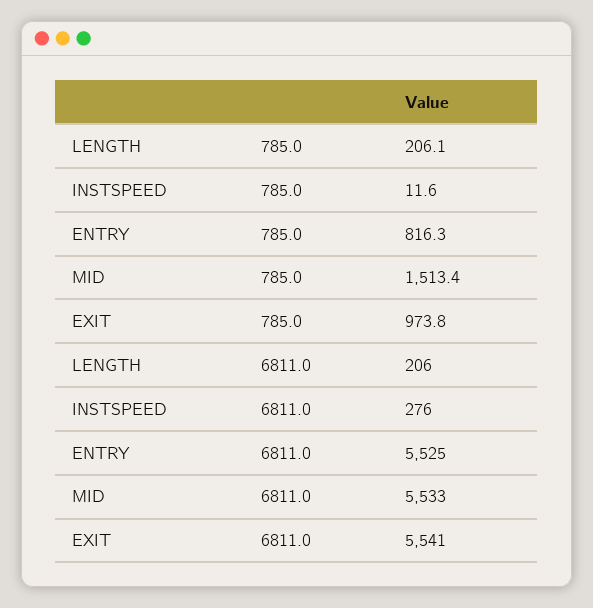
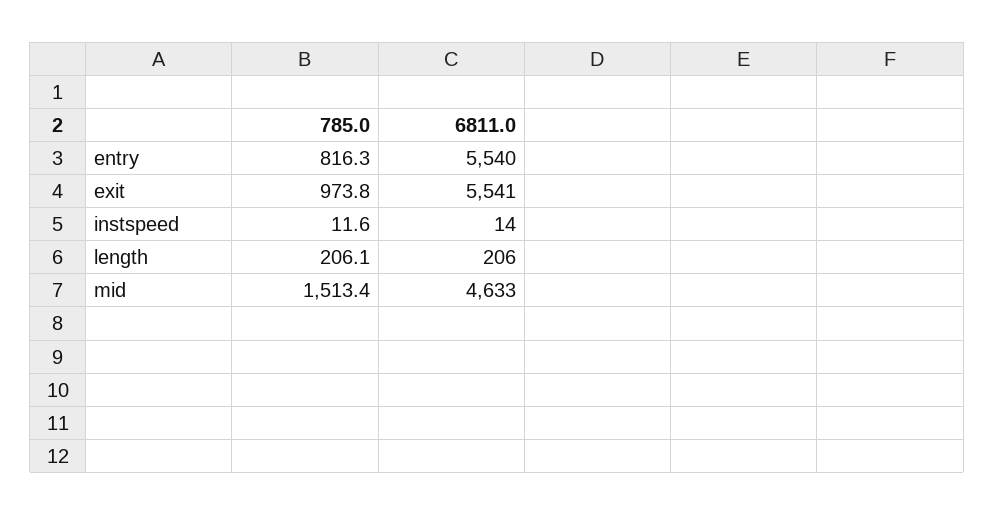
  {
    "LENGTH": {
      "785.0": 206.1,
      "6811.0": 206
    },
    "INSTSPEED": {
      "785.0": 11.6,
-     "6811.0": 276
+     "6811.0": 14
    },
    "ENTRY": {
      "785.0": 816.3,
-     "6811.0": 5525
+     "6811.0": 5540
    },
    "MID": {
      "785.0": 1513.4,
-     "6811.0": 5533
+     "6811.0": 4633
    },
    "EXIT": {
      "785.0": 973.8,
      "6811.0": 5541
    }
  }

